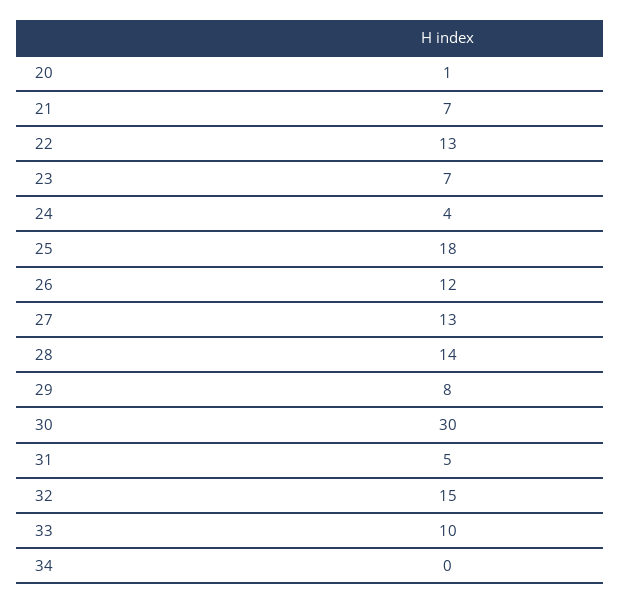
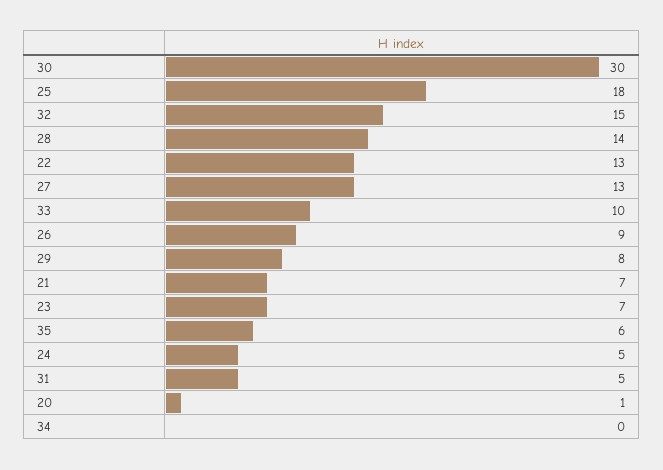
  {
    "20": 1,
    "21": 7,
    "22": 13,
    "23": 7,
-   "24": 4,
+   "24": 5,
    "25": 18,
-   "26": 12,
+   "26": 9,
    "27": 13,
    "28": 14,
    "29": 8,
    "30": 30,
    "31": 5,
    "32": 15,
    "33": 10,
-   "34": 0
+   "34": 0,
+   "35": 6
  }

